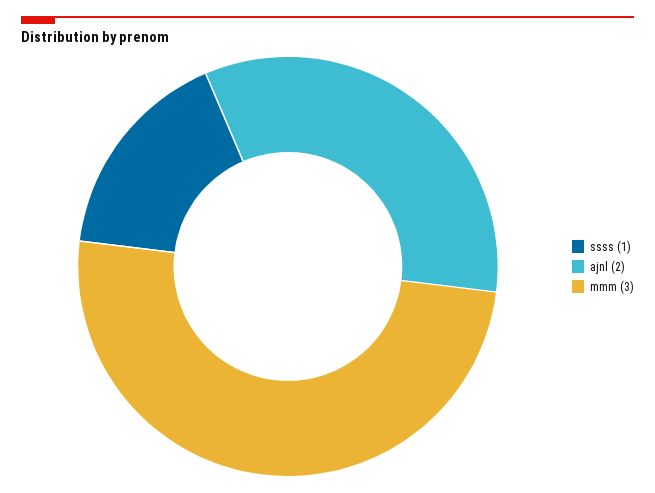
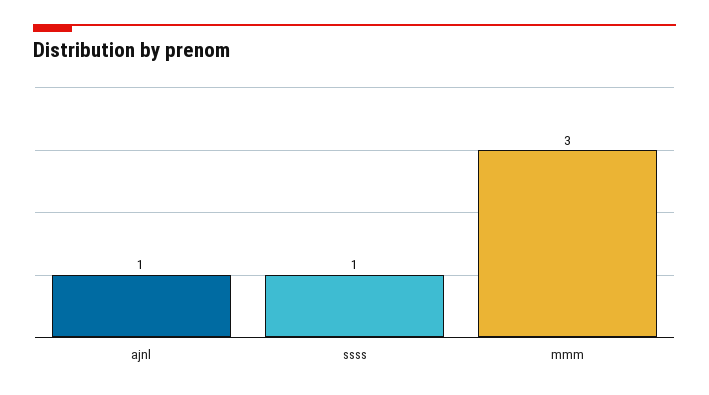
  {
    "ssss": 1,
-   "ajnl": 2,
+   "ajnl": 1,
    "mmm": 3
  }

